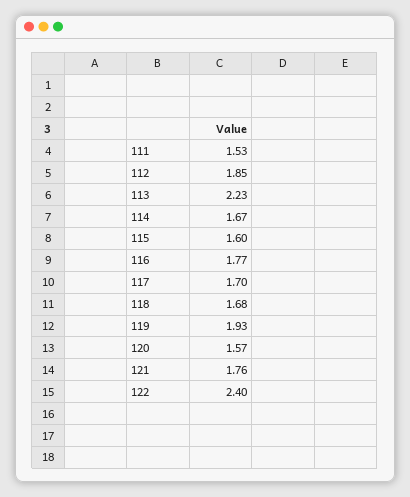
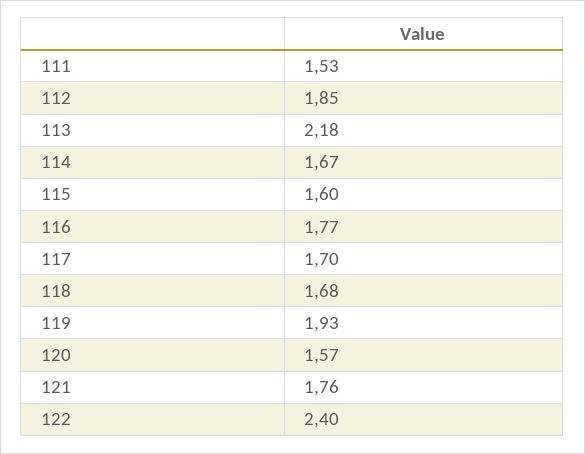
  {
    "111": 1.53,
    "112": 1.85,
-   "113": 2.23,
+   "113": 2.18,
    "114": 1.67,
    "115": 1.6,
    "116": 1.77,
    "117": 1.7,
    "118": 1.68,
    "119": 1.93,
    "120": 1.57,
    "121": 1.76,
    "122": 2.4
  }

